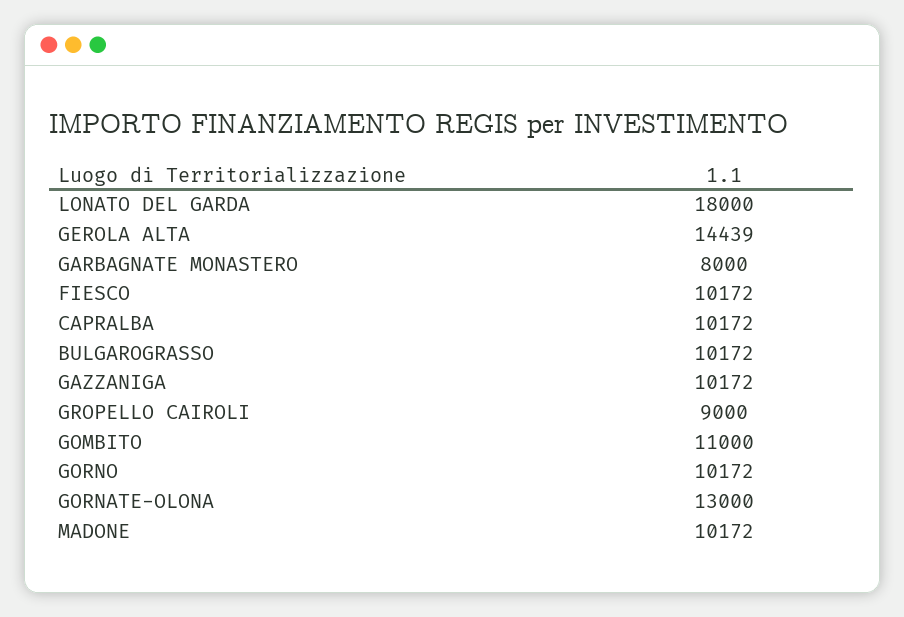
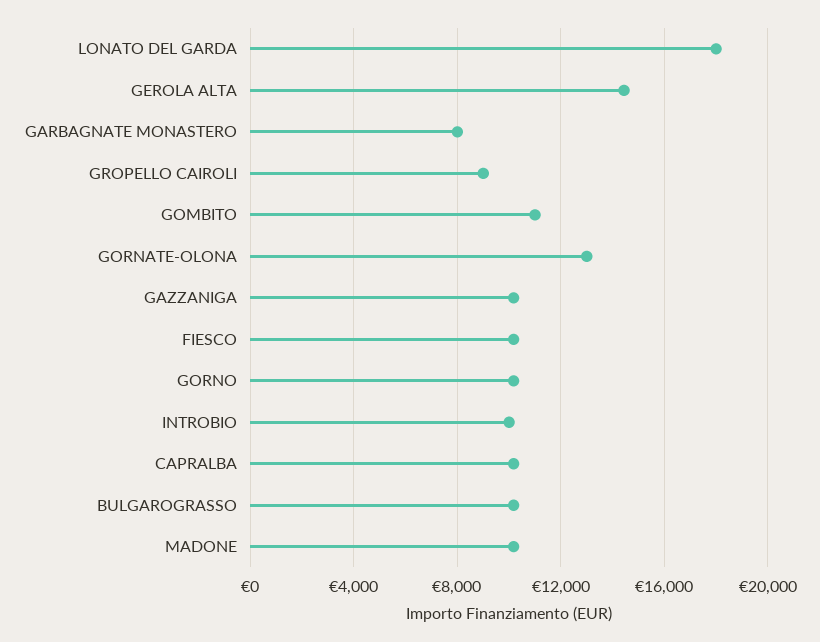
  {
    "LONATO DEL GARDA": 18000,
    "GEROLA ALTA": 14439,
    "GARBAGNATE MONASTERO": 8000,
    "FIESCO": 10172,
    "CAPRALBA": 10172,
    "BULGAROGRASSO": 10172,
    "GAZZANIGA": 10172,
    "GROPELLO CAIROLI": 9000,
    "GOMBITO": 11000,
    "GORNO": 10172,
    "GORNATE-OLONA": 13000,
-   "MADONE": 10172
+   "MADONE": 10172,
+   "INTROBIO": 10000
  }

